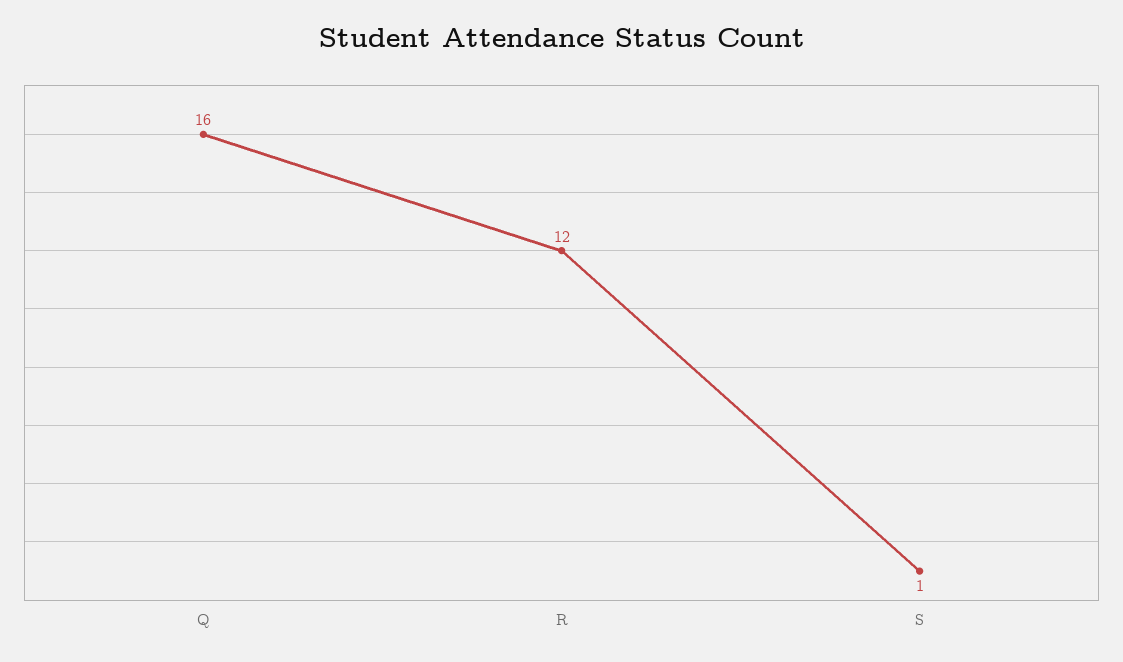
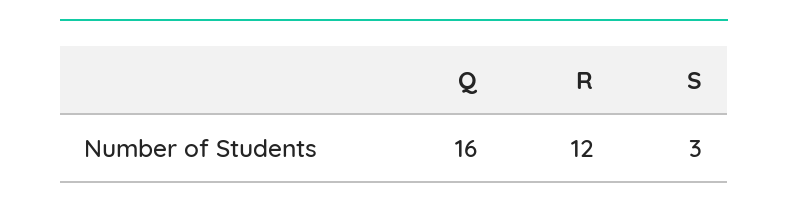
  {
    "Q": 16,
    "R": 12,
-   "S": 1
+   "S": 3
  }

